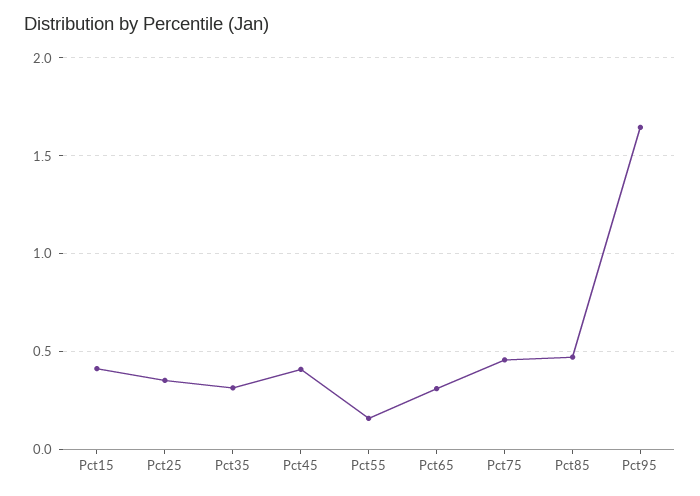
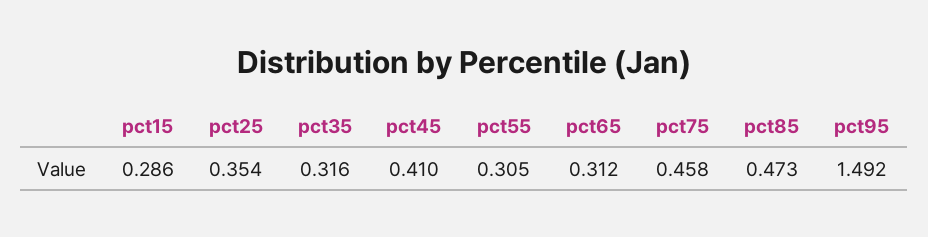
  {
-   "Pct15": 0.4,
+   "Pct15": 0.286,
    "Pct25": 0.354,
    "Pct35": 0.316,
    "Pct45": 0.41,
-   "Pct55": 0.15,
+   "Pct55": 0.305,
    "Pct65": 0.312,
    "Pct75": 0.458,
    "Pct85": 0.473,
-   "Pct95": 1.65
+   "Pct95": 1.492
  }

